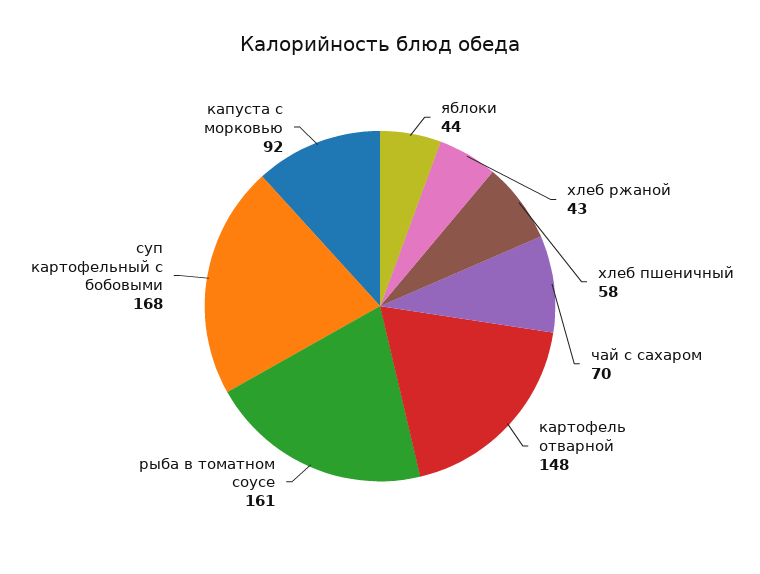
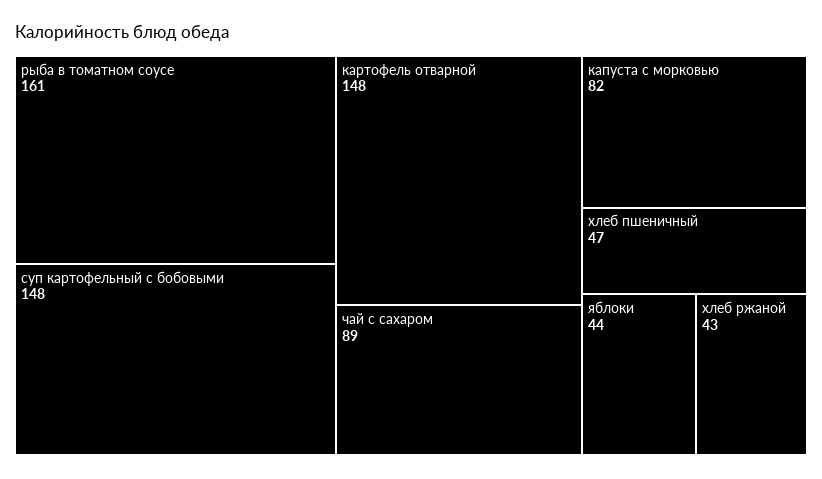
  {
    "яблоки": 44,
    "хлеб ржаной": 43,
-   "хлеб пшеничный": 58,
+   "хлеб пшеничный": 47,
-   "чай с сахаром": 70,
+   "чай с сахаром": 89,
    "картофель отварной": 148,
    "рыба в томатном соусе": 161,
-   "суп картофельный с бобовыми": 168,
+   "суп картофельный с бобовыми": 148,
-   "капуста с морковью": 92
+   "капуста с морковью": 82
  }

